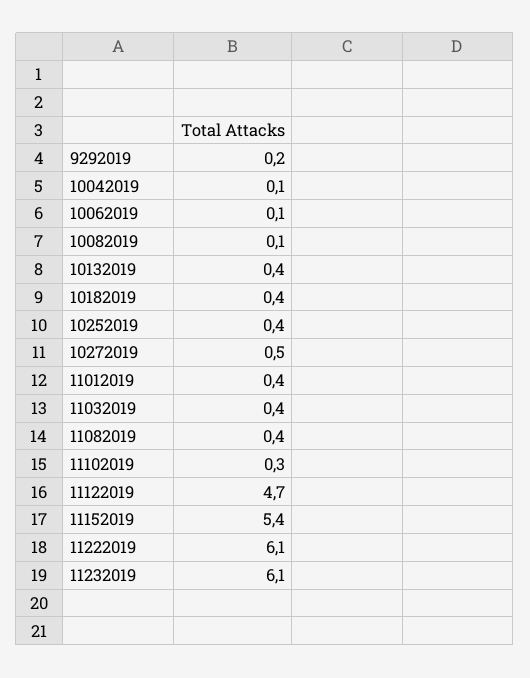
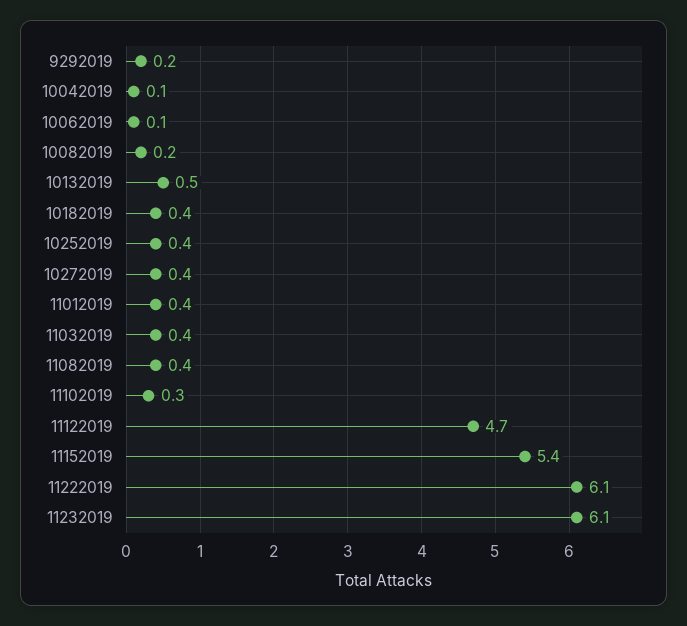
  {
    "9292019": 0.2,
    "10042019": 0.1,
    "10062019": 0.1,
-   "10082019": 0.1,
+   "10082019": 0.2,
-   "10132019": 0.4,
+   "10132019": 0.5,
    "10182019": 0.4,
    "10252019": 0.4,
-   "10272019": 0.5,
+   "10272019": 0.4,
    "11012019": 0.4,
    "11032019": 0.4,
    "11082019": 0.4,
    "11102019": 0.3,
    "11122019": 4.7,
    "11152019": 5.4,
    "11222019": 6.1,
    "11232019": 6.1
  }

